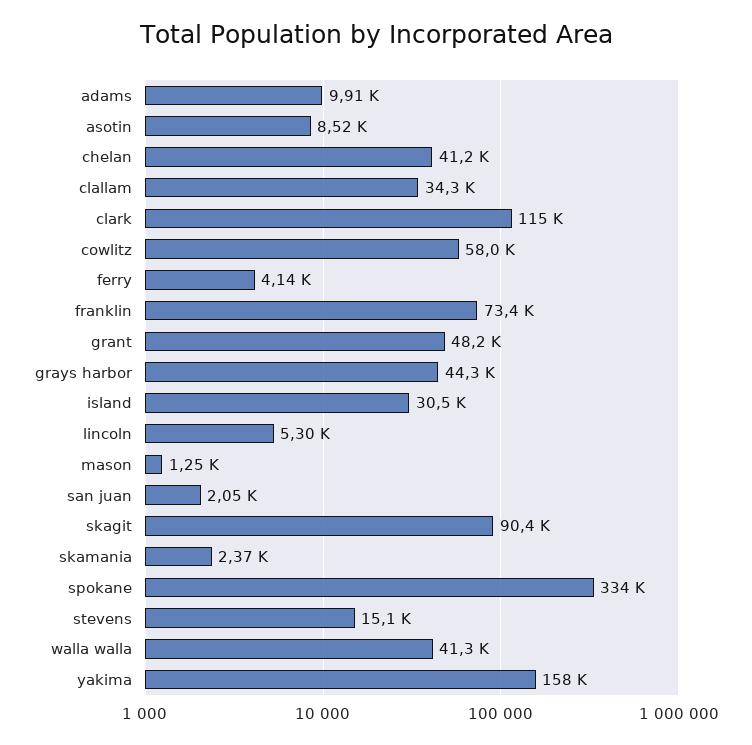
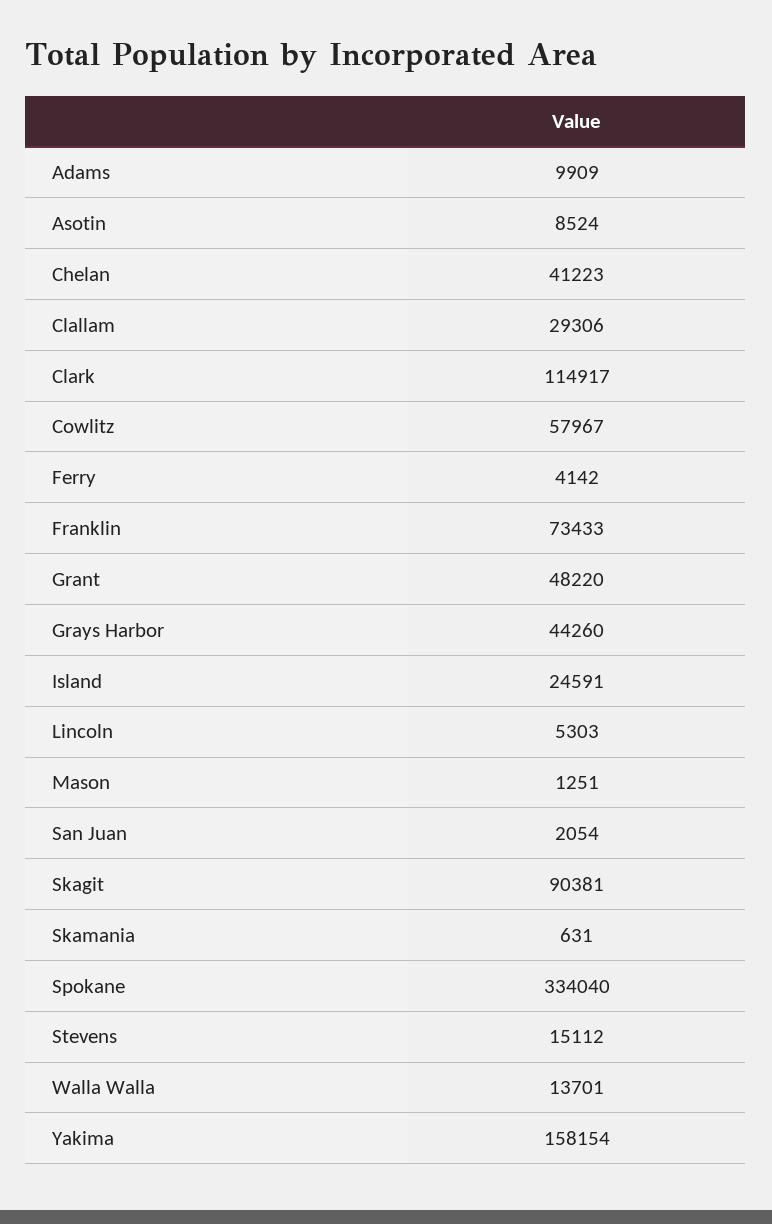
  {
    "adams": 9909,
    "asotin": 8524,
    "chelan": 41223,
-   "clallam": 34300,
+   "clallam": 29306,
    "clark": 114917,
    "cowlitz": 57967,
    "ferry": 4142,
    "franklin": 73433,
    "grant": 48220,
    "grays harbor": 44260,
-   "island": 30500,
+   "island": 24591,
    "lincoln": 5303,
    "mason": 1251,
    "san juan": 2054,
    "skagit": 90381,
-   "skamania": 2370,
+   "skamania": 631,
    "spokane": 334040,
    "stevens": 15112,
-   "walla walla": 41300,
+   "walla walla": 13701,
    "yakima": 158154
  }

